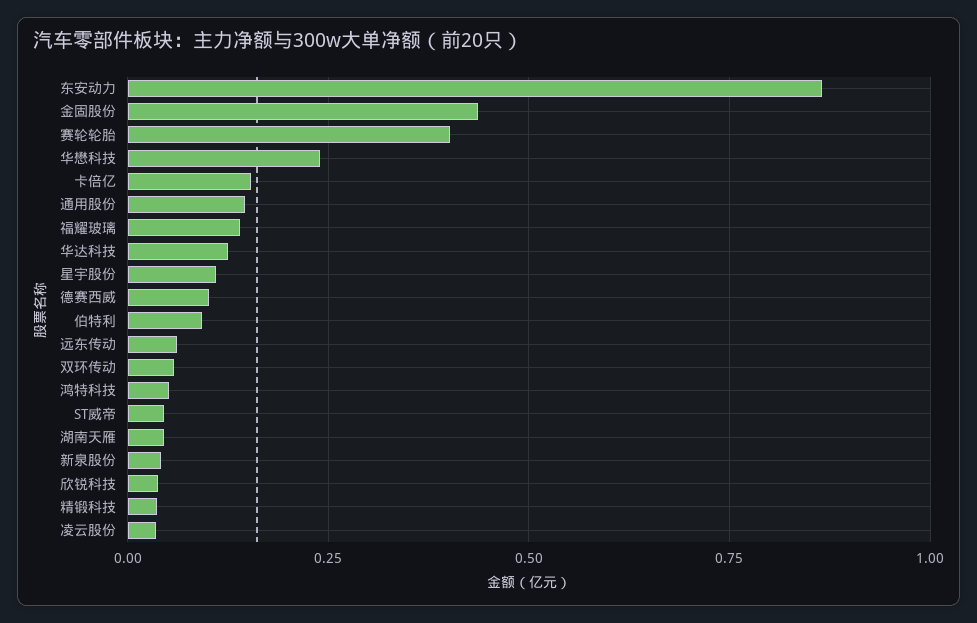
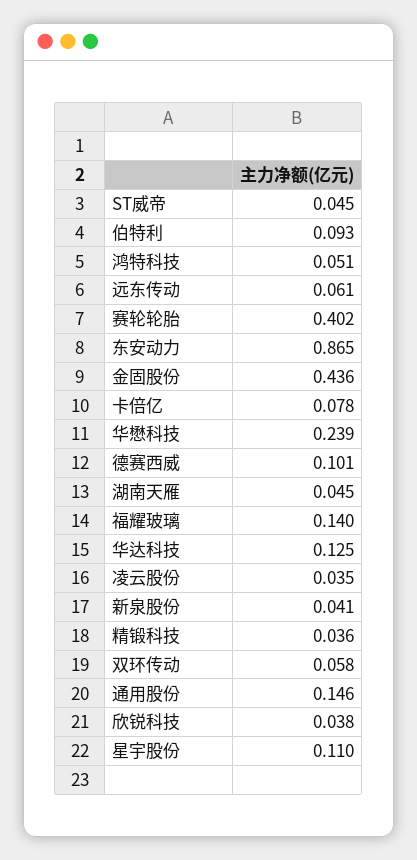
  {
    "东安动力": 0.865,
    "金固股份": 0.436,
    "赛轮轮胎": 0.402,
    "华懋科技": 0.239,
-   "卡倍亿": 0.15,
+   "卡倍亿": 0.078,
    "通用股份": 0.146,
    "福耀玻璃": 0.14,
    "华达科技": 0.125,
    "星宇股份": 0.11,
    "德赛西威": 0.101,
    "伯特利": 0.093,
    "远东传动": 0.061,
    "双环传动": 0.058,
    "鸿特科技": 0.051,
    "ST威帝": 0.045,
    "湖南天雁": 0.045,
    "新泉股份": 0.041,
    "欣锐科技": 0.038,
    "精锻科技": 0.036,
    "凌云股份": 0.035
  }

